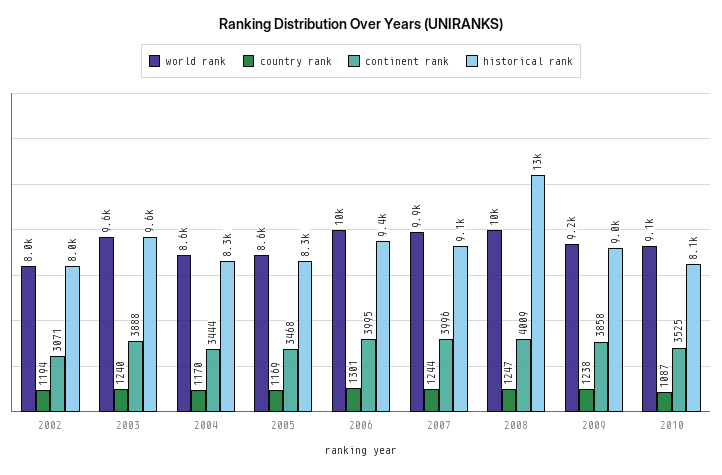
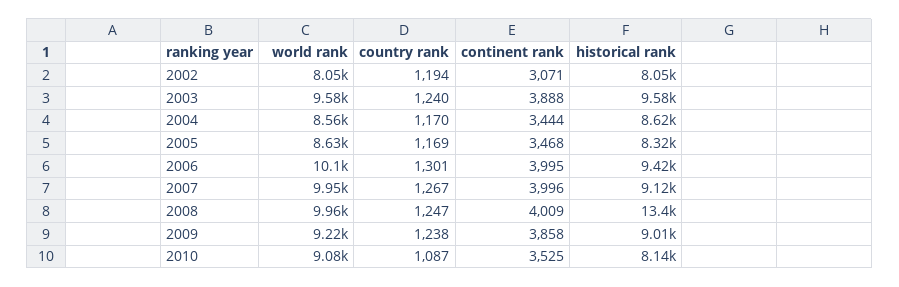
  {
    "world rank": {
      "2002": 8050,
      "2003": 9580,
      "2004": 8560,
      "2005": 8630,
      "2006": 10100,
      "2007": 9950,
      "2008": 9960,
      "2009": 9220,
      "2010": 9080
    },
    "country rank": {
      "2002": 1194,
      "2003": 1240,
      "2004": 1170,
      "2005": 1169,
      "2006": 1301,
-     "2007": 1244,
+     "2007": 1267,
      "2008": 1247,
      "2009": 1238,
      "2010": 1087
    },
    "continent rank": {
      "2002": 3071,
      "2003": 3888,
      "2004": 3444,
      "2005": 3468,
      "2006": 3995,
      "2007": 3996,
      "2008": 4009,
      "2009": 3858,
      "2010": 3525
    },
    "historical rank": {
      "2002": 8050,
      "2003": 9580,
-     "2004": 8300,
+     "2004": 8620,
      "2005": 8320,
      "2006": 9420,
      "2007": 9120,
      "2008": 13400,
      "2009": 9010,
      "2010": 8140
    }
  }

